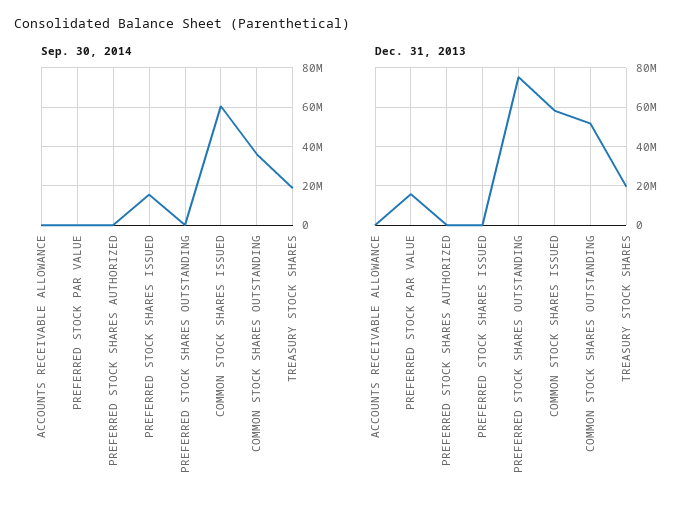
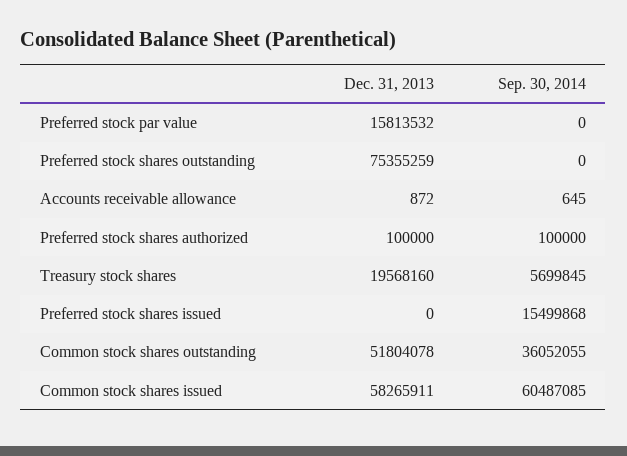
  {
    "Sep. 30, 2014": {
      "ACCOUNTS RECEIVABLE ALLOWANCE": 645,
      "PREFERRED STOCK PAR VALUE": 0,
      "PREFERRED STOCK SHARES AUTHORIZED": 100000,
      "PREFERRED STOCK SHARES ISSUED": 15499868,
      "PREFERRED STOCK SHARES OUTSTANDING": 0,
      "COMMON STOCK SHARES ISSUED": 60487085,
      "COMMON STOCK SHARES OUTSTANDING": 36052055,
-     "TREASURY STOCK SHARES": 20000000
+     "TREASURY STOCK SHARES": 5699845
    },
    "Dec. 31, 2013": {
      "ACCOUNTS RECEIVABLE ALLOWANCE": 872,
      "PREFERRED STOCK PAR VALUE": 15813532,
      "PREFERRED STOCK SHARES AUTHORIZED": 100000,
      "PREFERRED STOCK SHARES ISSUED": 0,
      "PREFERRED STOCK SHARES OUTSTANDING": 75355259,
      "COMMON STOCK SHARES ISSUED": 58265911,
      "COMMON STOCK SHARES OUTSTANDING": 51804078,
      "TREASURY STOCK SHARES": 19568160
    }
  }

